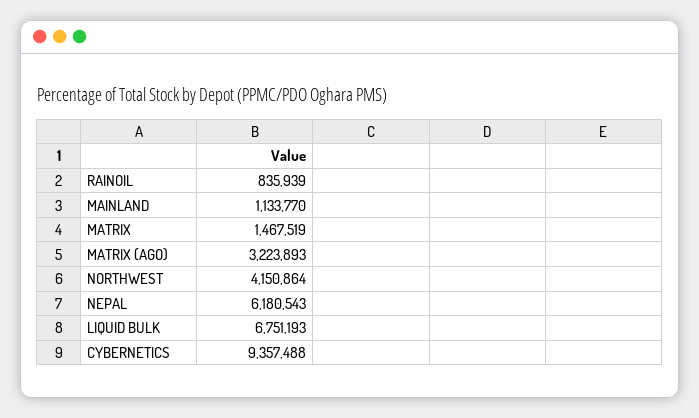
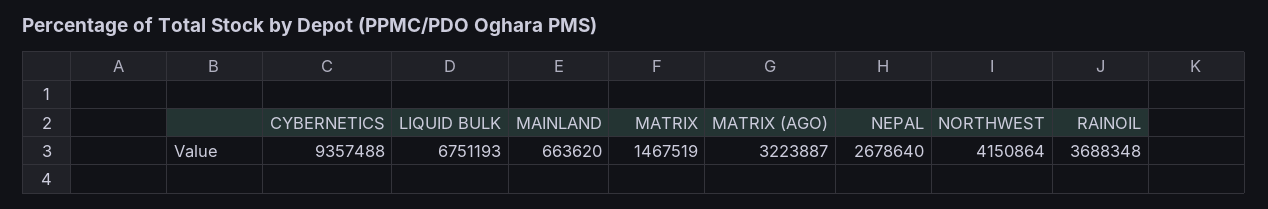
  {
-   "RAINOIL": 835939,
+   "RAINOIL": 3688348,
-   "MAINLAND": 1133770,
+   "MAINLAND": 663620,
    "MATRIX": 1467519,
-   "MATRIX (AGO)": 3223893,
+   "MATRIX (AGO)": 3223887,
    "NORTHWEST": 4150864,
-   "NEPAL": 6180543,
+   "NEPAL": 2678640,
    "LIQUID BULK": 6751193,
    "CYBERNETICS": 9357488
  }

